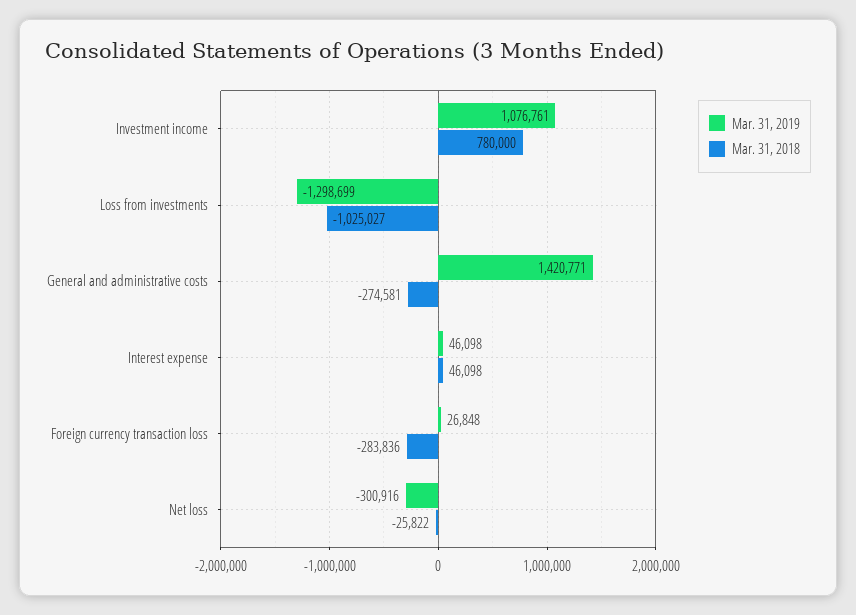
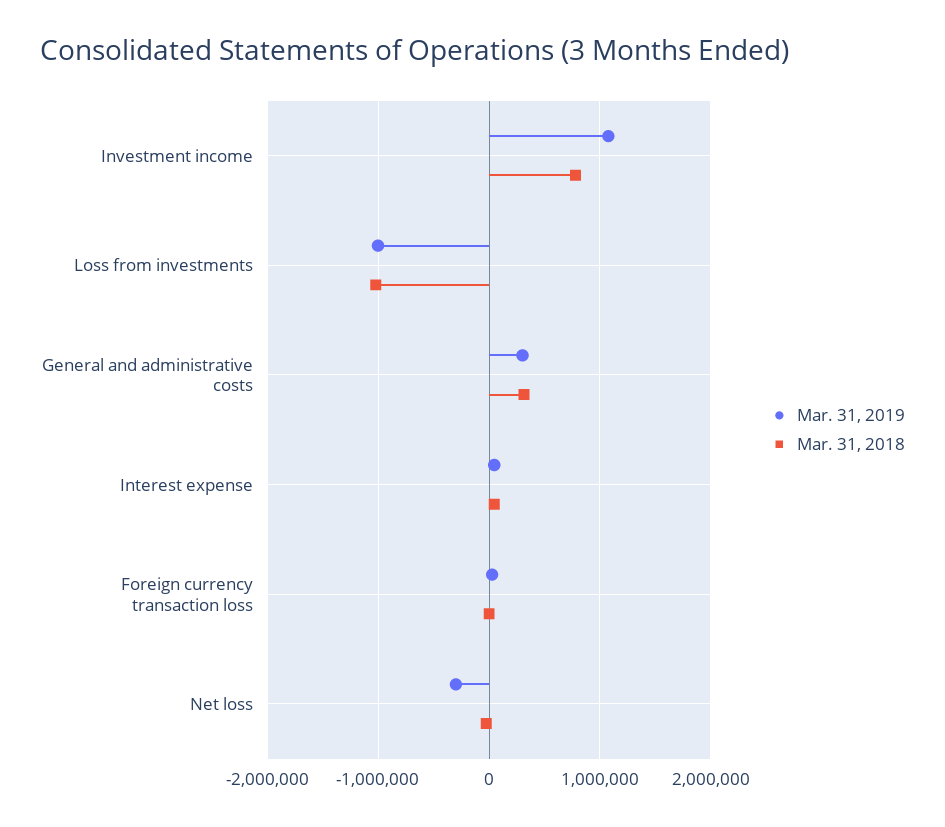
  {
    "Mar. 31, 2019": {
      "Investment income": 1076761,
-     "Loss from investments": -1298699,
+     "Loss from investments": -1000000,
-     "General and administrative costs": 1420771,
+     "General and administrative costs": 300000,
      "Interest expense": 46098,
      "Foreign currency transaction loss": 26848,
      "Net loss": -300916
    },
    "Mar. 31, 2018": {
      "Investment income": 780000,
      "Loss from investments": -1025027,
-     "General and administrative costs": -274581,
+     "General and administrative costs": 300000,
      "Interest expense": 46098,
-     "Foreign currency transaction loss": -283836,
+     "Foreign currency transaction loss": 0,
      "Net loss": -25822
    }
  }

